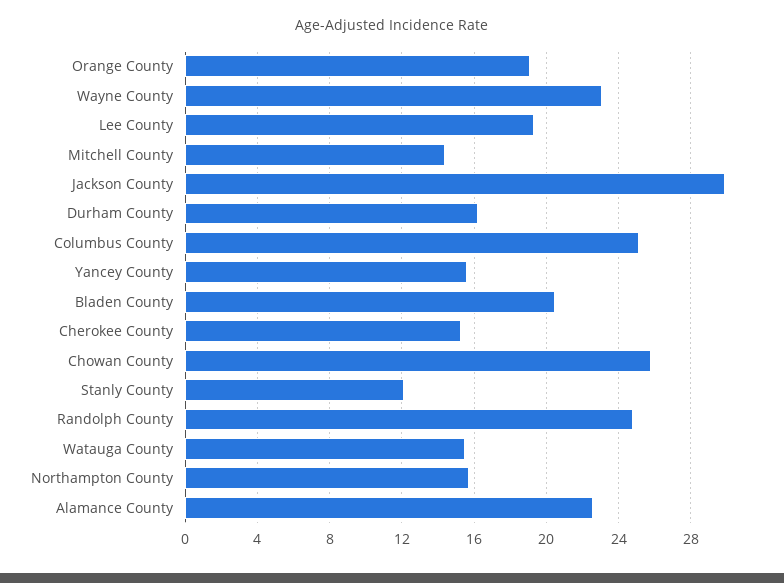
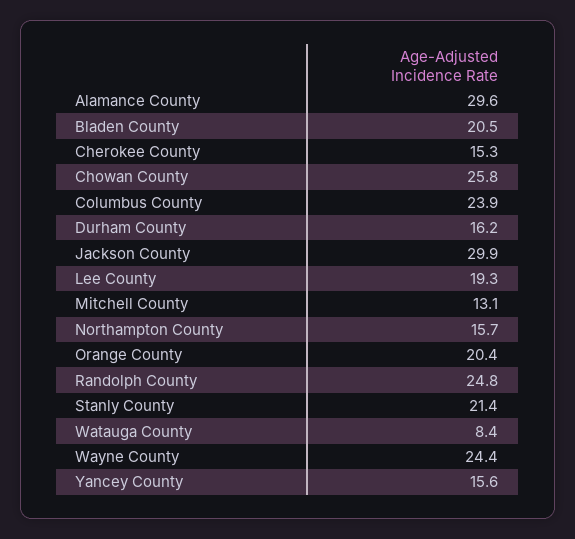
  {
-   "Orange County": 19,
+   "Orange County": 20.4,
-   "Wayne County": 23,
+   "Wayne County": 24.4,
    "Lee County": 19.3,
-   "Mitchell County": 14.5,
+   "Mitchell County": 13.1,
    "Jackson County": 29.9,
    "Durham County": 16.2,
-   "Columbus County": 25,
+   "Columbus County": 23.9,
    "Yancey County": 15.6,
    "Bladen County": 20.5,
    "Cherokee County": 15.3,
    "Chowan County": 25.8,
-   "Stanly County": 12,
+   "Stanly County": 21.4,
    "Randolph County": 24.8,
-   "Watauga County": 15.5,
+   "Watauga County": 8.4,
    "Northampton County": 15.7,
-   "Alamance County": 22.5
+   "Alamance County": 29.6
  }

